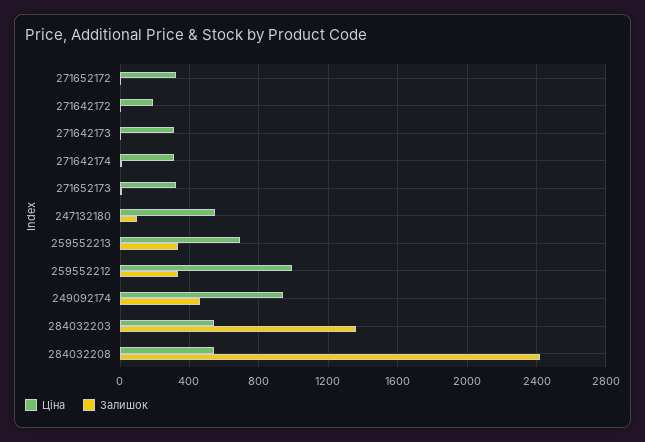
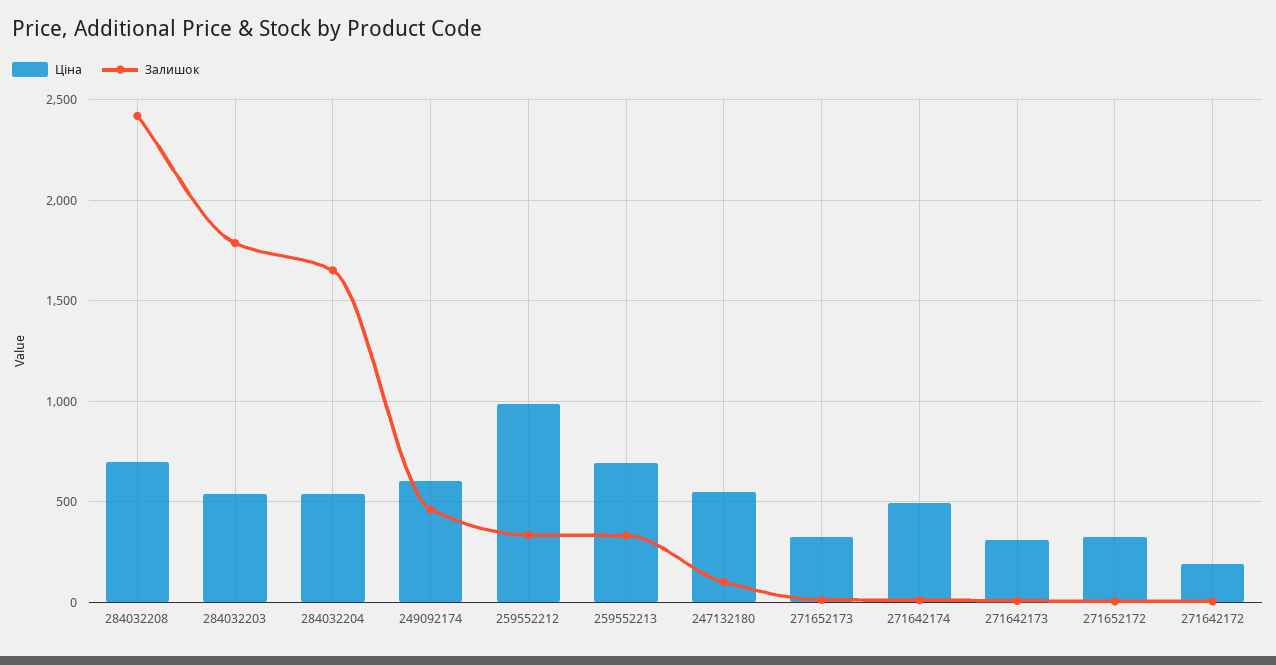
  {
    "Ціна": {
      "271652172": 300,
      "271642172": 200,
      "271642173": 300,
-     "271642174": 300,
+     "271642174": 500,
      "271652173": 300,
      "247132180": 550,
      "259552213": 700,
      "259552212": 1000,
-     "249092174": 950,
+     "249092174": 600,
      "284032203": 550,
-     "284032208": 550
+     "284032208": 700,
+     "284032204": 550
    },
    "Залишок": {
      "271652172": 0,
      "271642172": 0,
      "271642173": 0,
      "271642174": 0,
      "271652173": 0,
      "247132180": 100,
      "259552213": 350,
      "259552212": 350,
      "249092174": 450,
-     "284032203": 1350,
+     "284032203": 1800,
-     "284032208": 2400
+     "284032208": 2400,
+     "284032204": 1650
    }
  }

